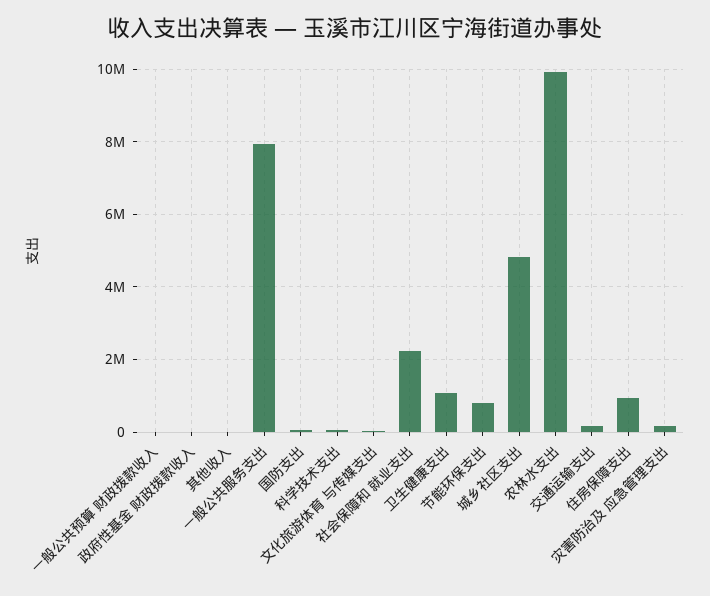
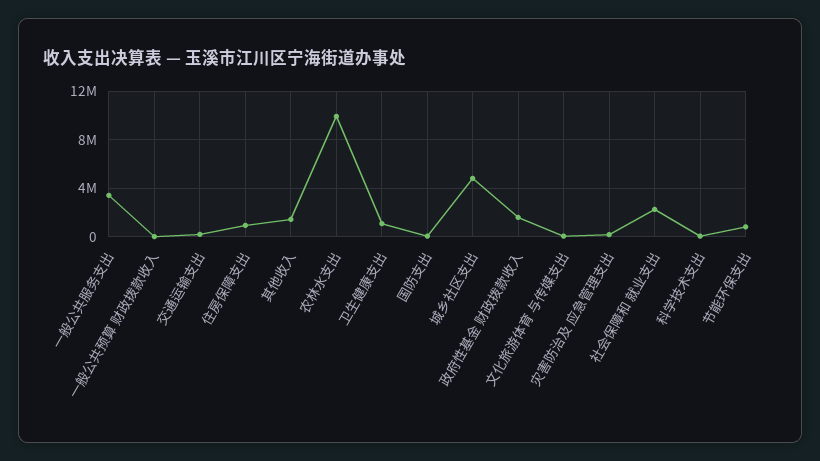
  {
    "一般公共预算 财政拨款收入": 0,
-   "政府性基金 财政拨款收入": 0,
+   "政府性基金 财政拨款收入": 1500000,
-   "其他收入": 0,
+   "其他收入": 1500000,
-   "一般公共服务支出": 8000000,
+   "一般公共服务支出": 3500000,
    "国防支出": 0,
    "科学技术支出": 0,
    "文化旅游体育 与传媒支出": 0,
    "社会保障和 就业支出": 2200000,
    "卫生健康支出": 1000000,
    "节能环保支出": 800000,
    "城乡社区支出": 4800000,
    "农林水支出": 10000000,
    "交通运输支出": 200000,
    "住房保障支出": 1000000,
    "灾害防治及 应急管理支出": 200000
  }

